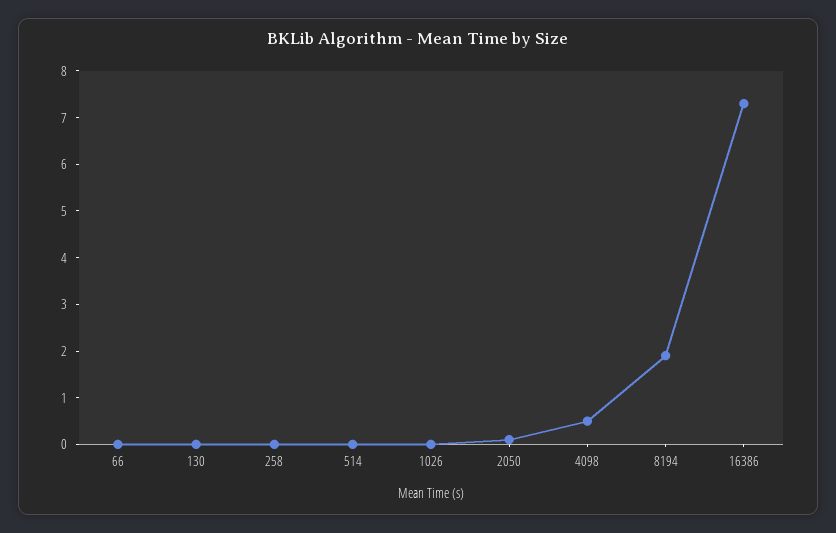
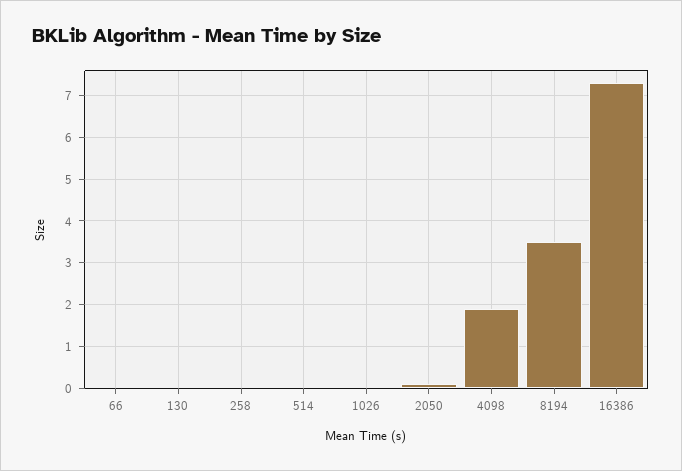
  {
    "66": 0,
    "130": 0,
    "258": 0,
    "514": 0,
    "1026": 0,
    "2050": 0,
-   "4098": 0.5,
+   "4098": 2,
-   "8194": 2,
+   "8194": 3.5,
    "16386": 7.5
  }

